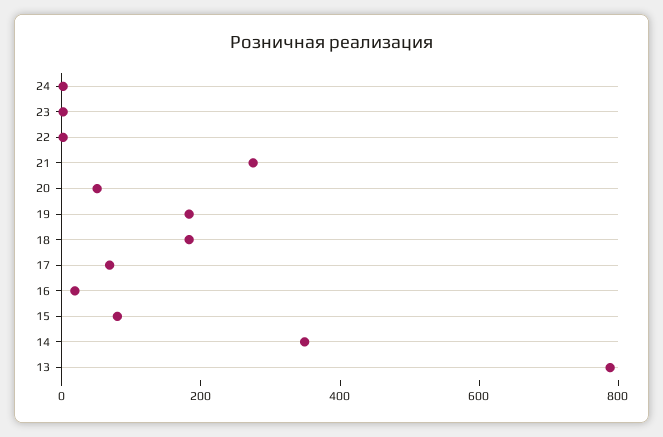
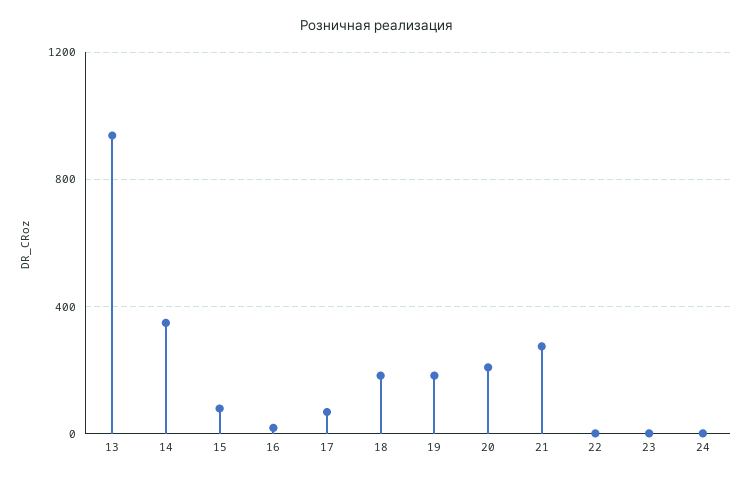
  {
    "24": 0,
    "23": 0,
    "22": 0,
    "21": 300,
-   "20": 50,
+   "20": 200,
    "19": 200,
    "18": 200,
    "17": 50,
    "16": 0,
    "15": 100,
    "14": 350,
-   "13": 800
+   "13": 950
  }

